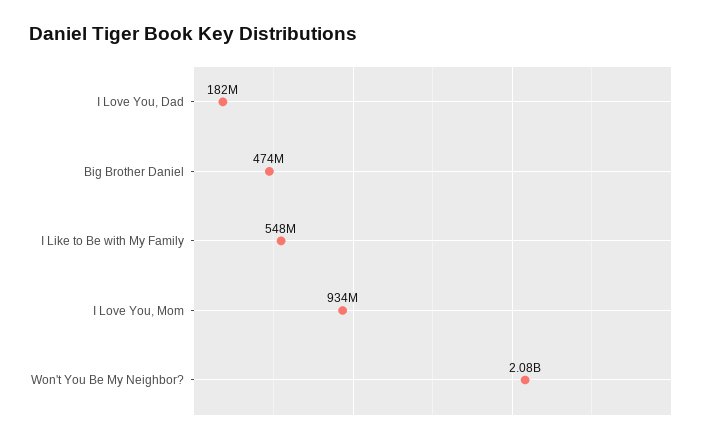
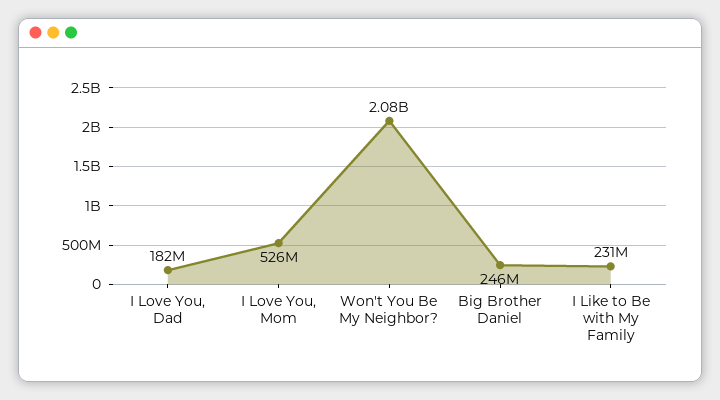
  {
    "I Love You, Dad": 182000000,
-   "Big Brother Daniel": 474000000,
+   "Big Brother Daniel": 246000000,
-   "I Like to Be with My Family": 548000000,
+   "I Like to Be with My Family": 231000000,
-   "I Love You, Mom": 934000000,
+   "I Love You, Mom": 526000000,
    "Won't You Be My Neighbor?": 2080000000
  }

